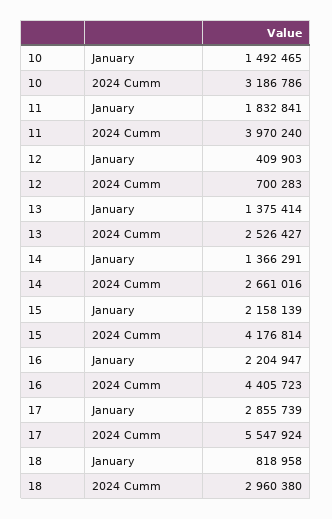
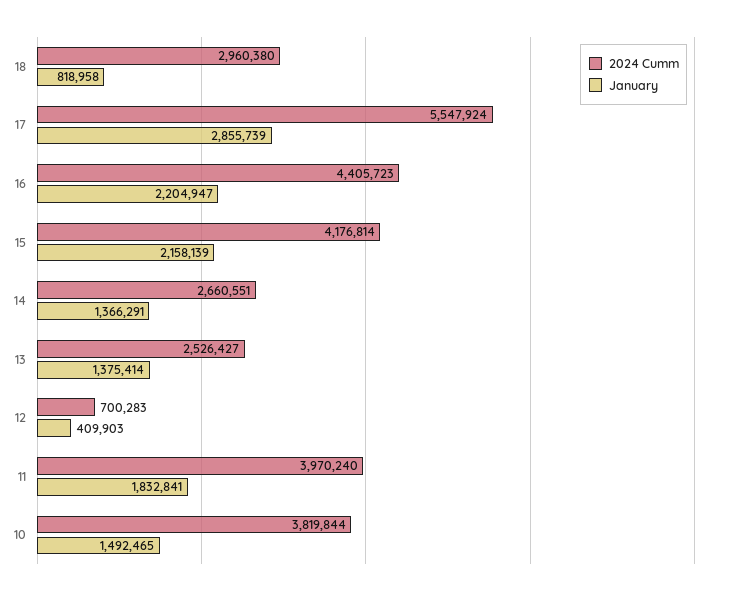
  {
    "January": {
      "10": 1492465,
      "11": 1832841,
      "12": 409903,
      "13": 1375414,
      "14": 1366291,
      "15": 2158139,
      "16": 2204947,
      "17": 2855739,
      "18": 818958
    },
    "2024 Cumm": {
-     "10": 3186786,
+     "10": 3819844,
      "11": 3970240,
      "12": 700283,
      "13": 2526427,
-     "14": 2661016,
+     "14": 2660551,
      "15": 4176814,
      "16": 4405723,
      "17": 5547924,
      "18": 2960380
    }
  }

